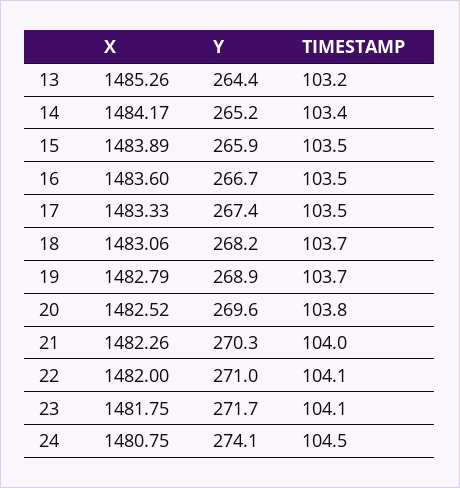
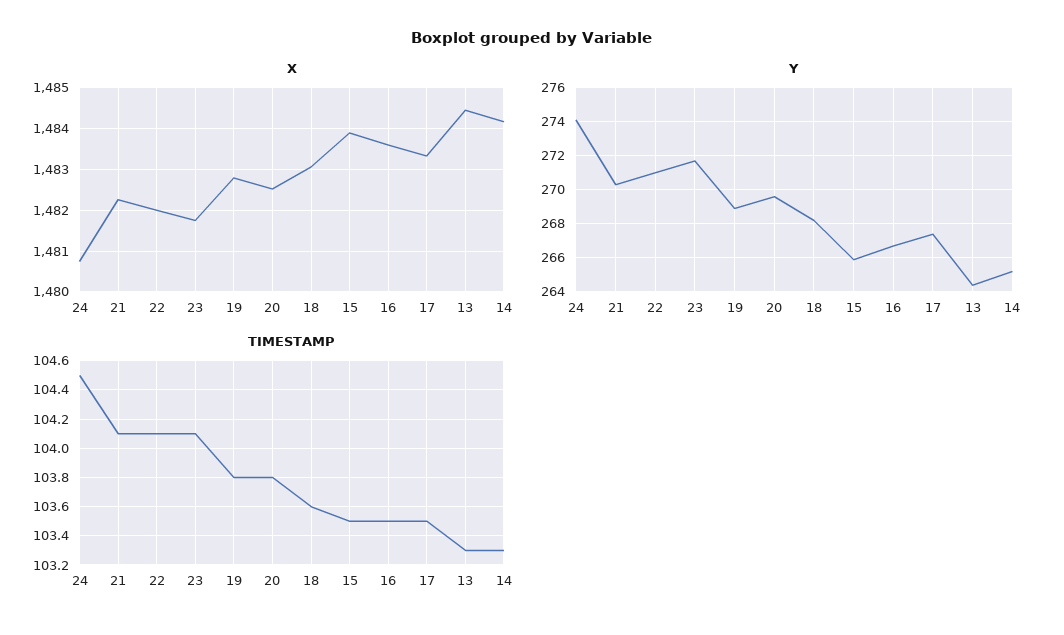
  {
    "X": {
-     "13": 1485.26,
+     "13": 1484.4,
      "14": 1484.17,
      "15": 1483.89,
      "16": 1483.6,
      "17": 1483.33,
      "18": 1483.06,
      "19": 1482.79,
      "20": 1482.52,
      "21": 1482.26,
      "22": 1482,
      "23": 1481.75,
      "24": 1480.75
    },
    "Y": {
      "13": 264.4,
      "14": 265.2,
      "15": 265.9,
      "16": 266.7,
      "17": 267.4,
      "18": 268.2,
      "19": 268.9,
      "20": 269.6,
      "21": 270.3,
      "22": 271,
      "23": 271.7,
      "24": 274.1
    },
    "TIMESTAMP": {
-     "13": 103.2,
+     "13": 103.3,
-     "14": 103.4,
+     "14": 103.3,
      "15": 103.5,
      "16": 103.5,
      "17": 103.5,
-     "18": 103.7,
+     "18": 103.6,
-     "19": 103.7,
+     "19": 103.8,
      "20": 103.8,
-     "21": 104,
+     "21": 104.1,
      "22": 104.1,
      "23": 104.1,
      "24": 104.5
    }
  }

